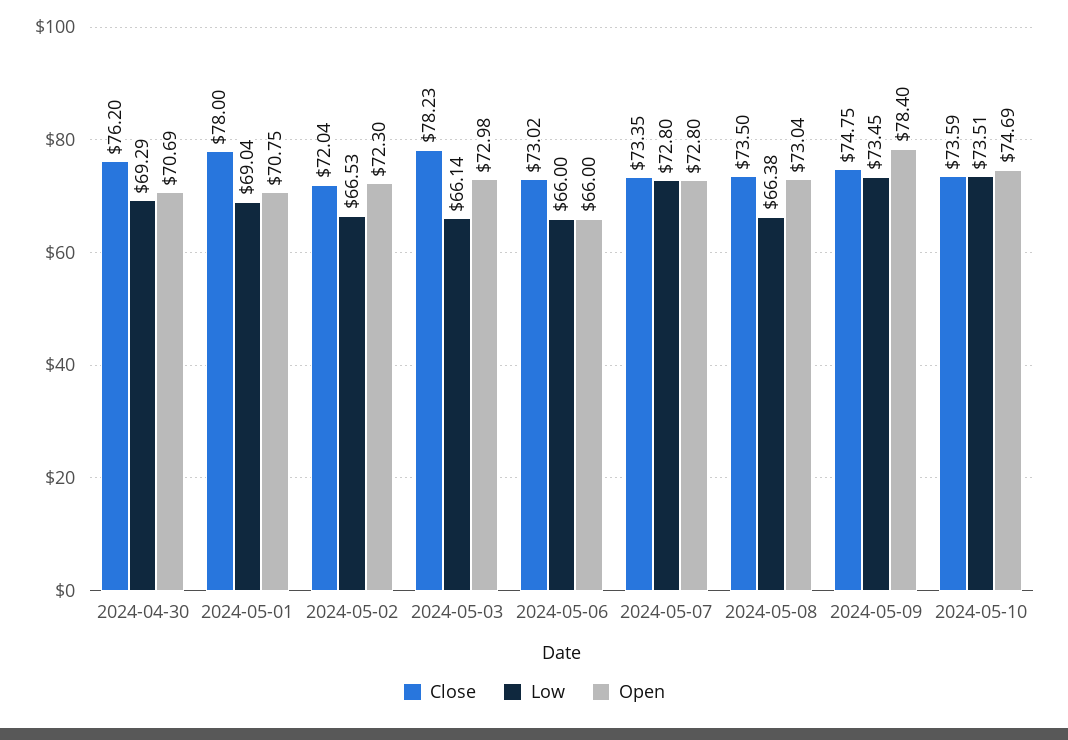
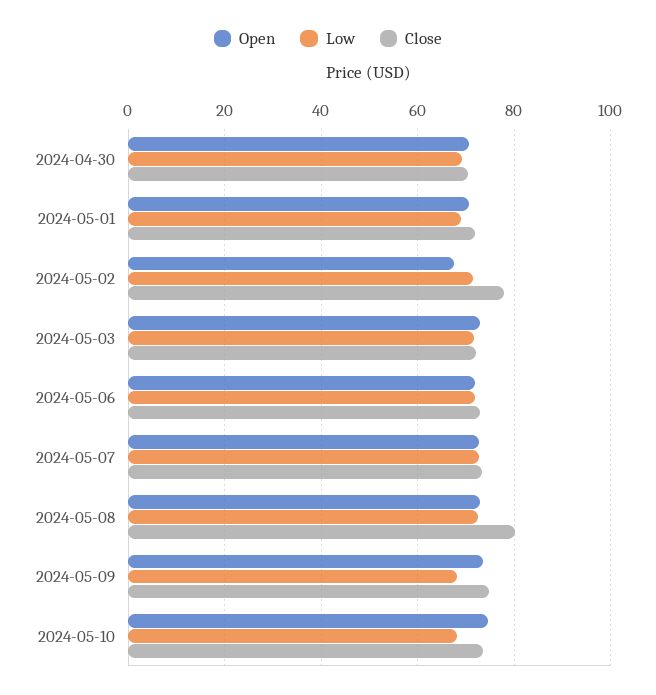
  {
    "Close": {
-     "2024-04-30": 76.2,
+     "2024-04-30": 70,
-     "2024-05-01": 78,
+     "2024-05-01": 72,
-     "2024-05-02": 72.04,
+     "2024-05-02": 78,
-     "2024-05-03": 78.23,
+     "2024-05-03": 72,
      "2024-05-06": 73.02,
      "2024-05-07": 73.35,
-     "2024-05-08": 73.5,
+     "2024-05-08": 80,
      "2024-05-09": 74.75,
      "2024-05-10": 73.59
    },
    "Low": {
      "2024-04-30": 69.29,
      "2024-05-01": 69.04,
-     "2024-05-02": 66.53,
+     "2024-05-02": 72,
-     "2024-05-03": 66.14,
+     "2024-05-03": 72,
-     "2024-05-06": 66,
+     "2024-05-06": 72,
      "2024-05-07": 72.8,
-     "2024-05-08": 66.38,
+     "2024-05-08": 72,
-     "2024-05-09": 73.45,
+     "2024-05-09": 68,
-     "2024-05-10": 73.51
+     "2024-05-10": 68
    },
    "Open": {
      "2024-04-30": 70.69,
      "2024-05-01": 70.75,
-     "2024-05-02": 72.3,
+     "2024-05-02": 68,
      "2024-05-03": 72.98,
-     "2024-05-06": 66,
+     "2024-05-06": 72,
      "2024-05-07": 72.8,
      "2024-05-08": 73.04,
-     "2024-05-09": 78.4,
+     "2024-05-09": 74,
      "2024-05-10": 74.69
    }
  }

